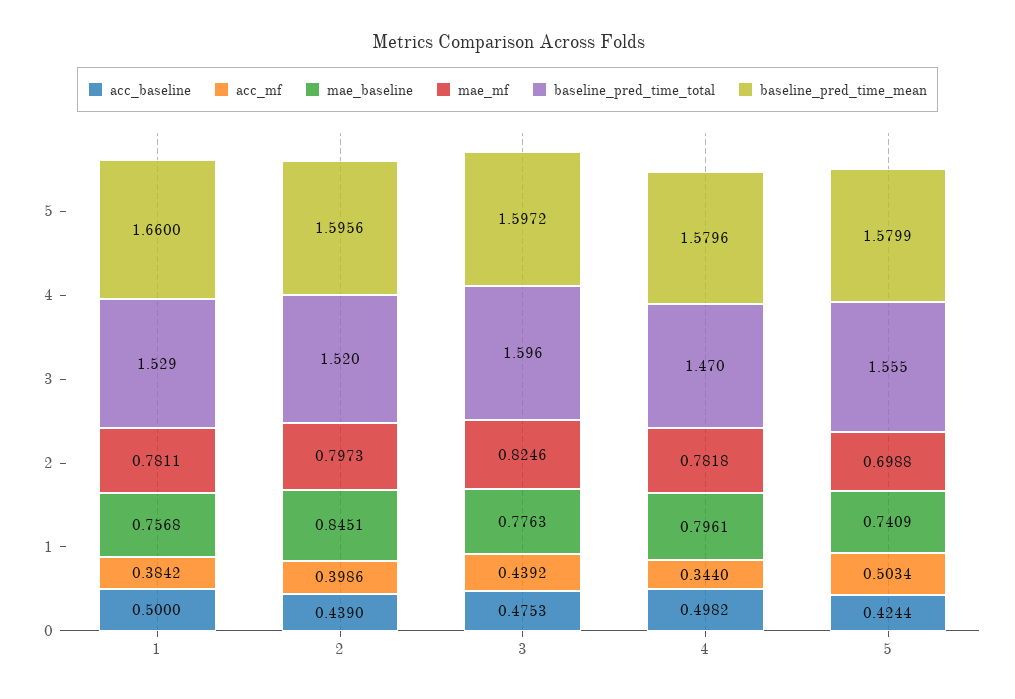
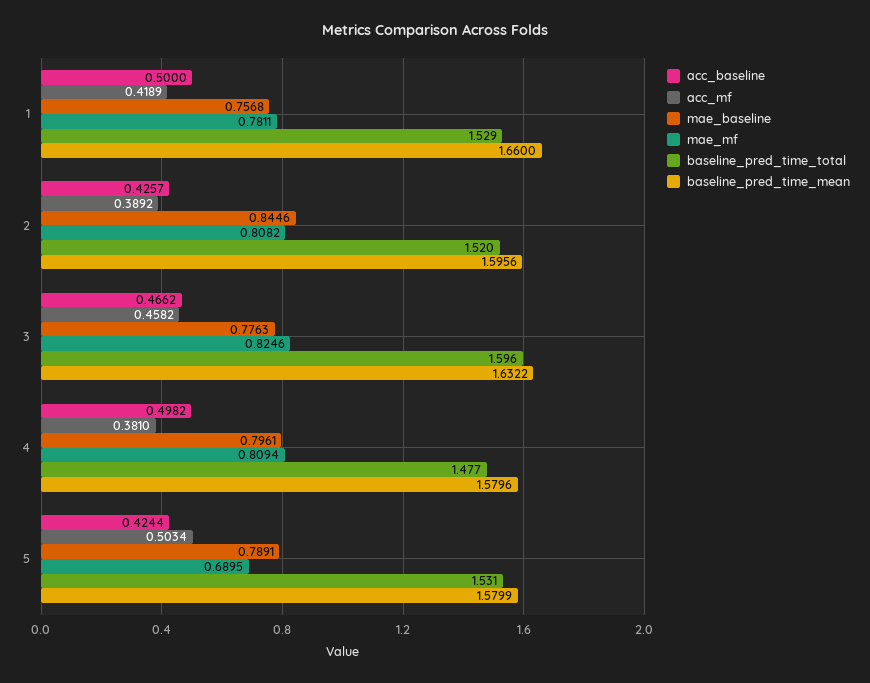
  {
    "acc_baseline": {
      "1": 0.5,
-     "2": 0.439,
+     "2": 0.4257,
-     "3": 0.4753,
+     "3": 0.4662,
      "4": 0.4982,
      "5": 0.4244
    },
    "acc_mf": {
-     "1": 0.3842,
+     "1": 0.4189,
-     "2": 0.3986,
+     "2": 0.3892,
-     "3": 0.4392,
+     "3": 0.4582,
-     "4": 0.344,
+     "4": 0.381,
      "5": 0.5034
    },
    "mae_baseline": {
      "1": 0.7568,
-     "2": 0.8451,
+     "2": 0.8446,
      "3": 0.7763,
      "4": 0.7961,
-     "5": 0.7409
+     "5": 0.7891
    },
    "mae_mf": {
      "1": 0.7811,
-     "2": 0.7973,
+     "2": 0.8082,
      "3": 0.8246,
-     "4": 0.7818,
+     "4": 0.8094,
-     "5": 0.6988
+     "5": 0.6895
    },
    "baseline_pred_time_total": {
      "1": 1.529,
      "2": 1.52,
      "3": 1.596,
-     "4": 1.47,
+     "4": 1.477,
-     "5": 1.555
+     "5": 1.531
    },
    "baseline_pred_time_mean": {
      "1": 1.66,
      "2": 1.5956,
-     "3": 1.5972,
+     "3": 1.6322,
      "4": 1.5796,
      "5": 1.5799
    }
  }

